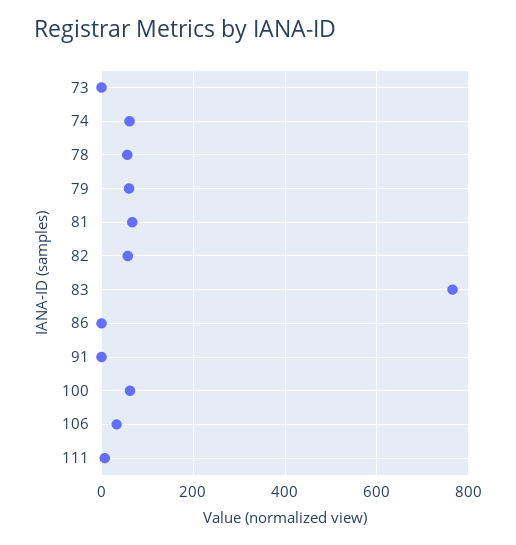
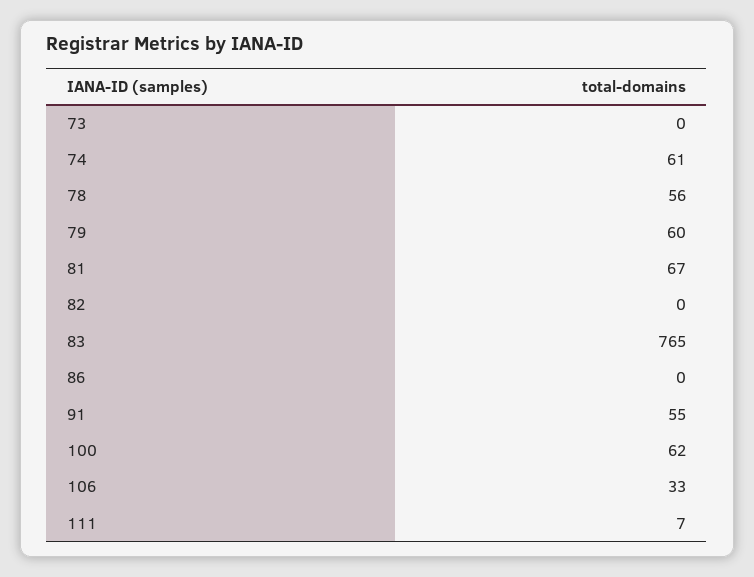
  {
    "73": 0,
    "74": 61,
    "78": 56,
    "79": 60,
    "81": 67,
-   "82": 60,
+   "82": 0,
    "83": 765,
    "86": 0,
-   "91": 0,
+   "91": 55,
    "100": 62,
    "106": 33,
    "111": 7
  }

